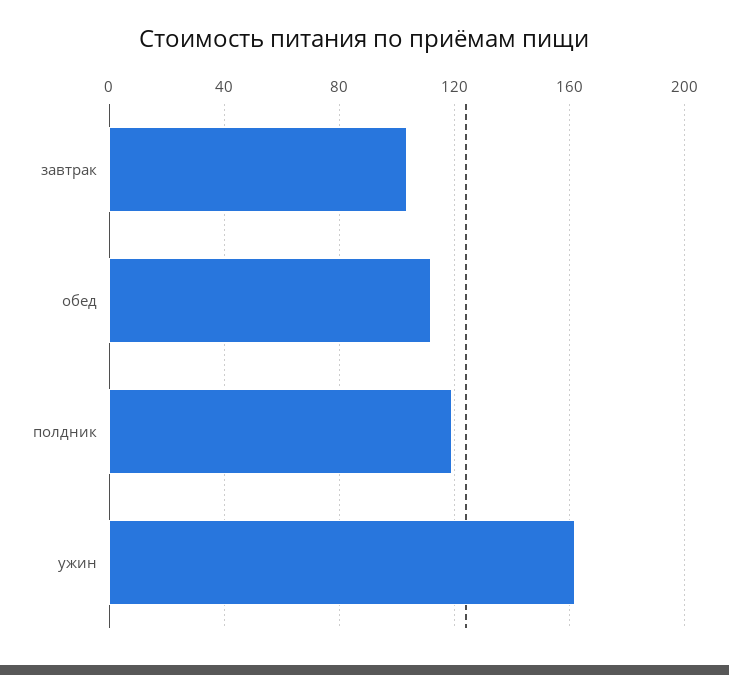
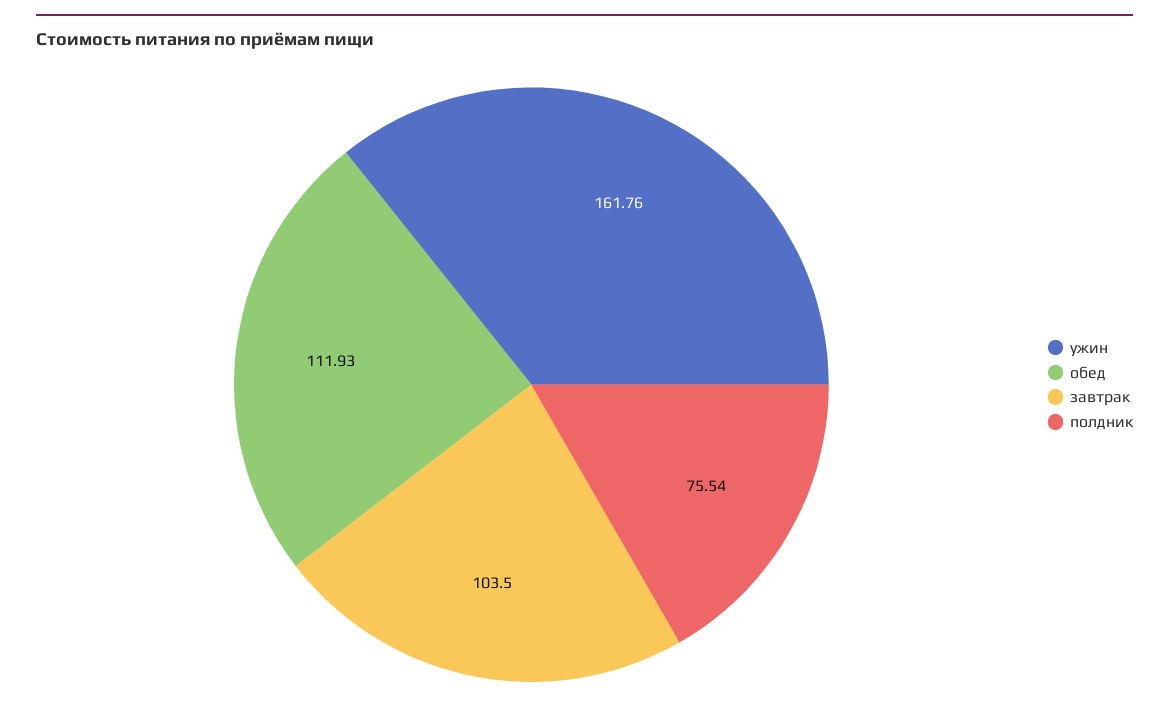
  {
    "завтрак": 103.5,
    "обед": 111.93,
-   "полдник": 120,
+   "полдник": 75.54,
    "ужин": 161.76
  }

